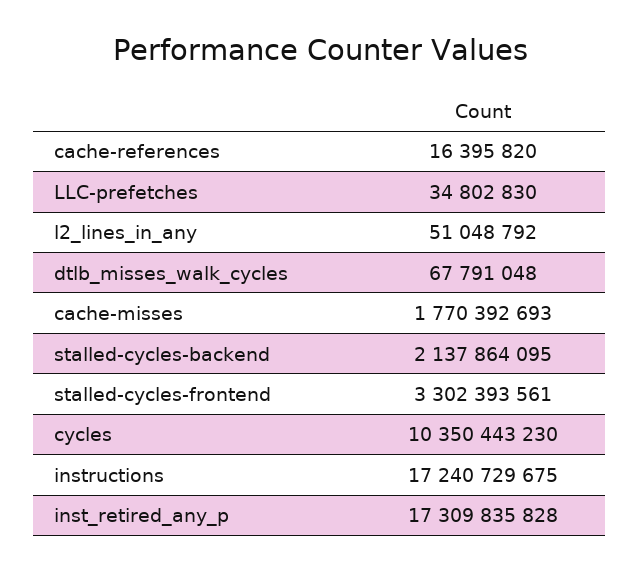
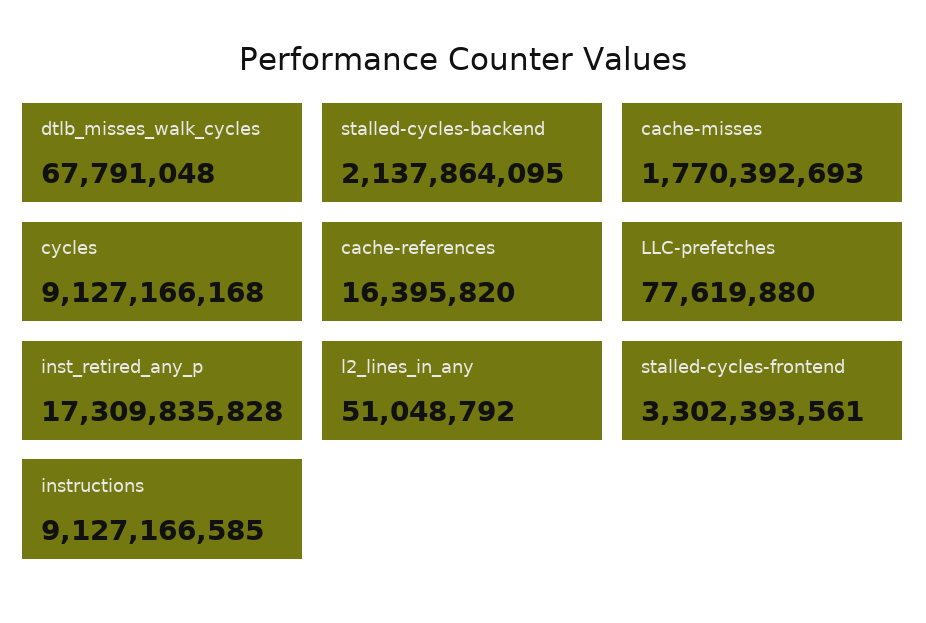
  {
    "cache-references": 16395820,
-   "LLC-prefetches": 34802830,
+   "LLC-prefetches": 77619880,
    "l2_lines_in_any": 51048792,
    "dtlb_misses_walk_cycles": 67791048,
    "cache-misses": 1770392693,
    "stalled-cycles-backend": 2137864095,
    "stalled-cycles-frontend": 3302393561,
-   "cycles": 10350443230,
+   "cycles": 9127166168,
-   "instructions": 17240729675,
+   "instructions": 9127166585,
    "inst_retired_any_p": 17309835828
  }

